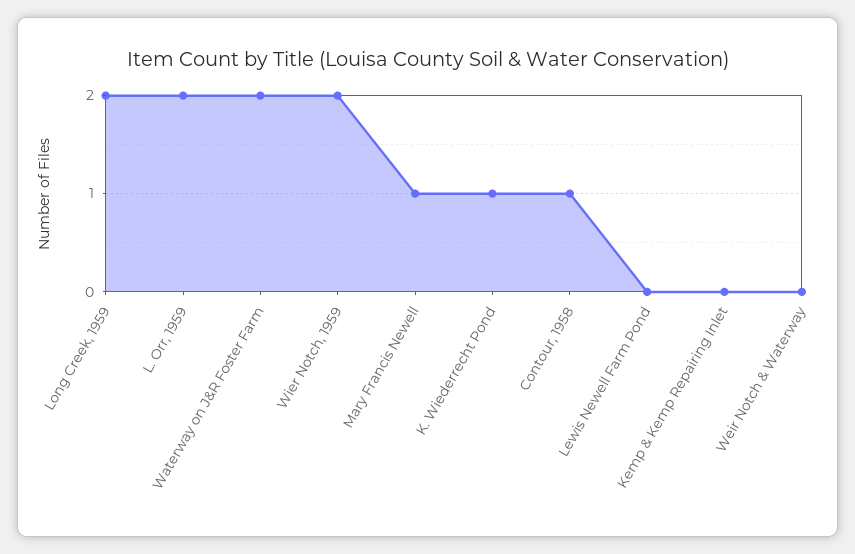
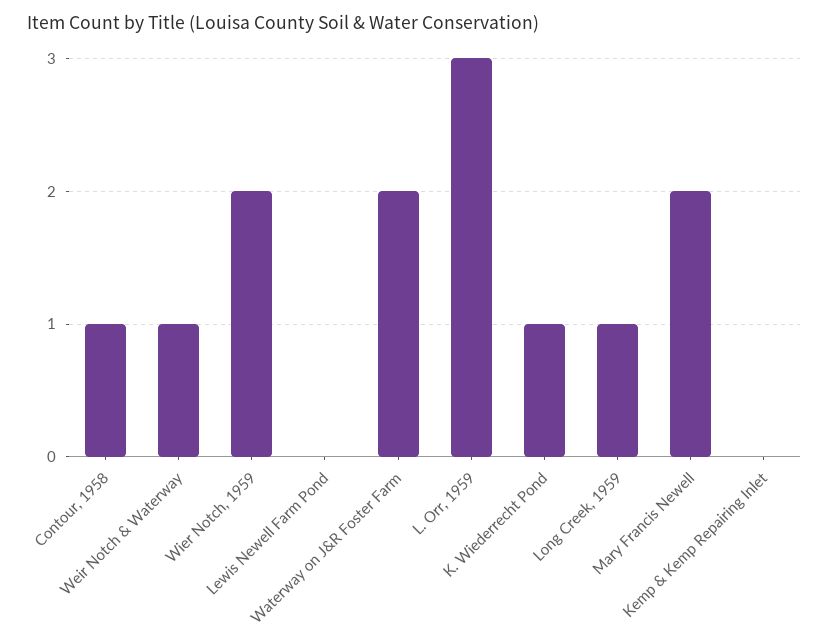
  {
-   "Long Creek, 1959": 2,
+   "Long Creek, 1959": 1,
-   "L. Orr, 1959": 2,
+   "L. Orr, 1959": 3,
    "Waterway on J&R Foster Farm": 2,
    "Wier Notch, 1959": 2,
-   "Mary Francis Newell": 1,
+   "Mary Francis Newell": 2,
    "K. Wiederrecht Pond": 1,
    "Contour, 1958": 1,
    "Lewis Newell Farm Pond": 0,
    "Kemp & Kemp Repairing Inlet": 0,
-   "Weir Notch & Waterway": 0
+   "Weir Notch & Waterway": 1
  }

